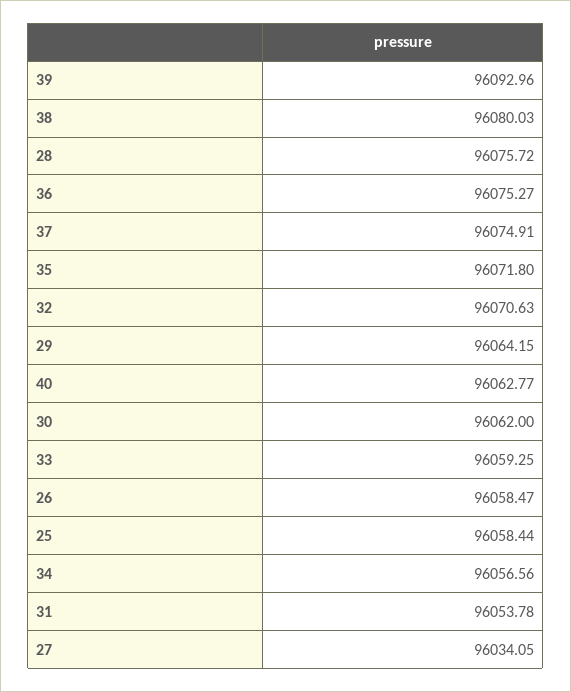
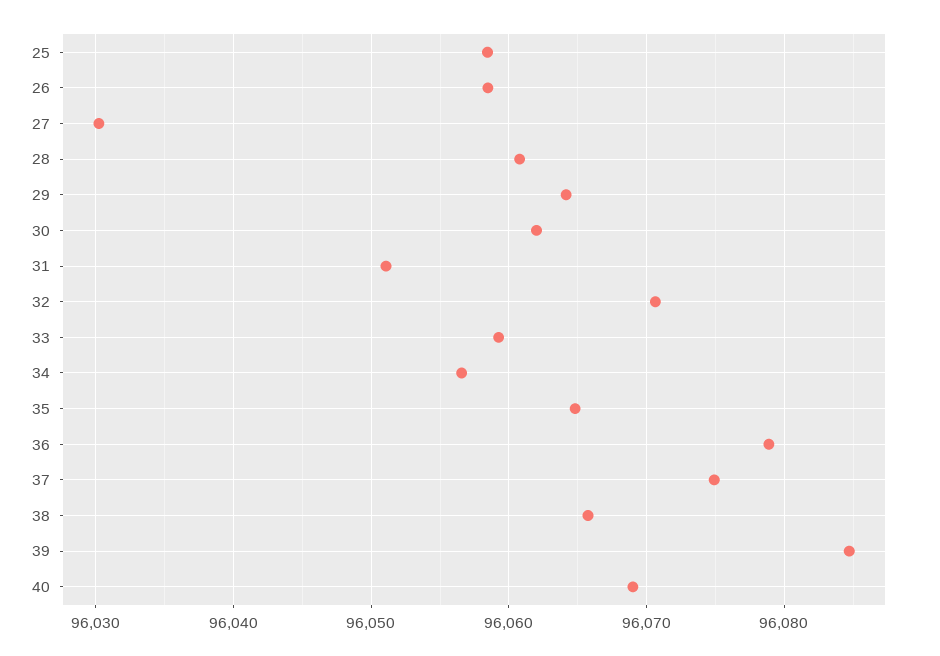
  {
-   "39": 96092.96,
+   "39": 96085,
-   "38": 96080.03,
+   "38": 96066,
-   "28": 96075.72,
+   "28": 96061,
-   "36": 96075.27,
+   "36": 96079,
    "37": 96074.91,
-   "35": 96071.8,
+   "35": 96065,
    "32": 96070.63,
    "29": 96064.15,
-   "40": 96062.77,
+   "40": 96069,
    "30": 96062,
    "33": 96059.25,
    "26": 96058.47,
    "25": 96058.44,
    "34": 96056.56,
-   "31": 96053.78,
+   "31": 96051,
-   "27": 96034.05
+   "27": 96030
  }

